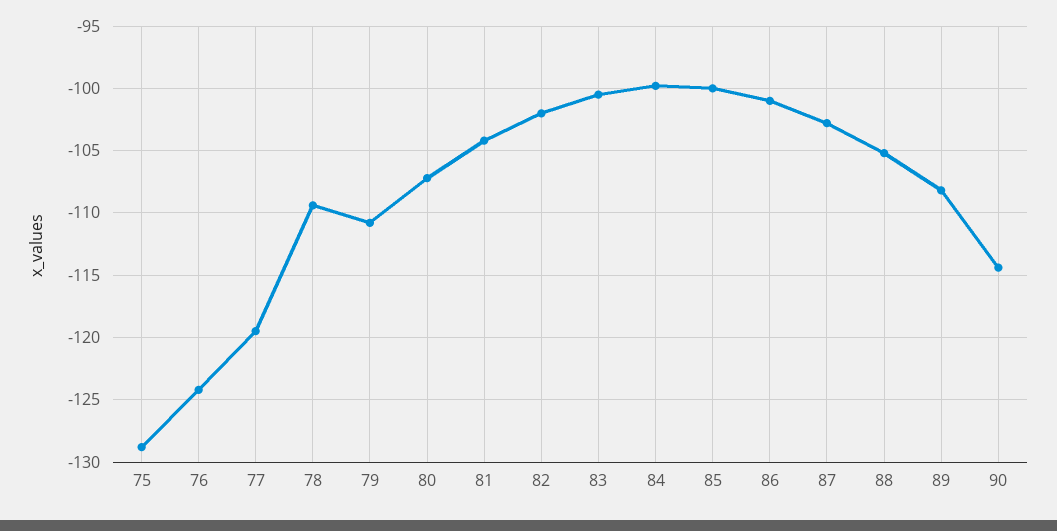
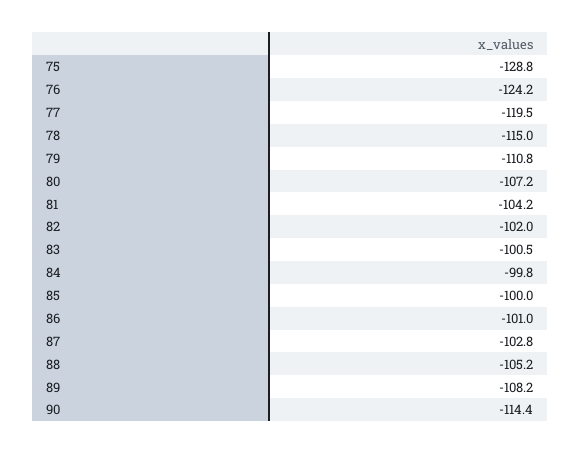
  {
    "75": -128.8,
    "76": -124.2,
    "77": -119.5,
-   "78": -109.5,
+   "78": -115,
    "79": -110.8,
    "80": -107.2,
    "81": -104.2,
    "82": -102,
    "83": -100.5,
    "84": -99.8,
    "85": -100,
    "86": -101,
    "87": -102.8,
    "88": -105.2,
    "89": -108.2,
    "90": -114.4
  }

